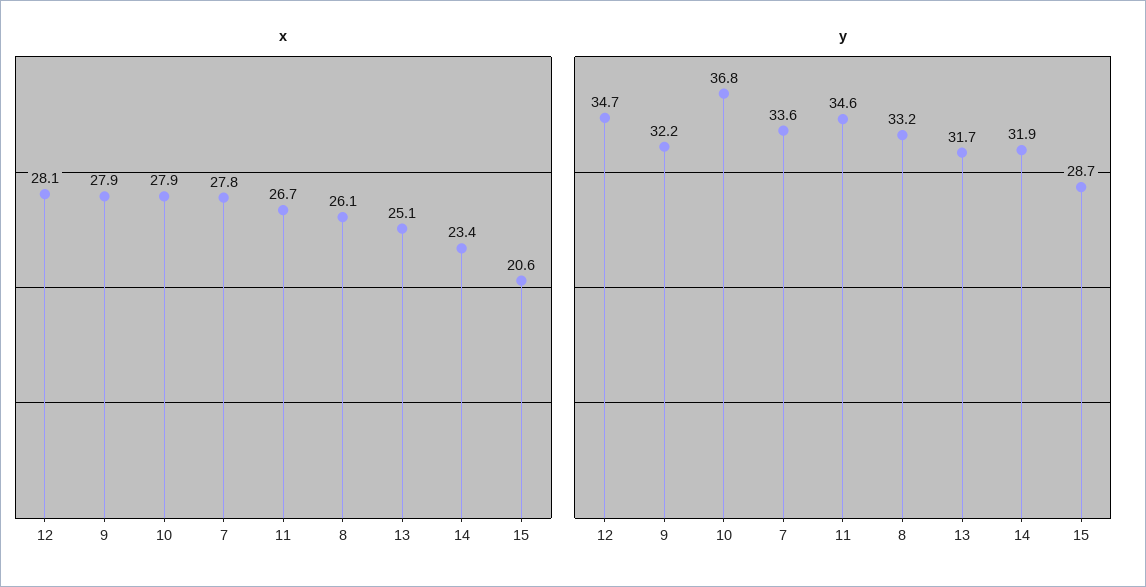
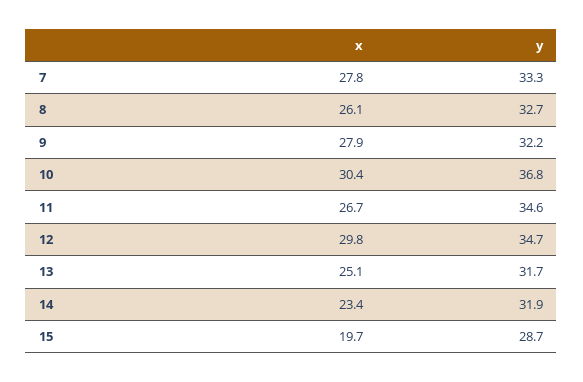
  {
    "x": {
-     "12": 28.1,
+     "12": 29.8,
      "9": 27.9,
-     "10": 27.9,
+     "10": 30.4,
      "7": 27.8,
      "11": 26.7,
      "8": 26.1,
      "13": 25.1,
      "14": 23.4,
-     "15": 20.6
+     "15": 19.7
    },
    "y": {
      "12": 34.7,
      "9": 32.2,
      "10": 36.8,
-     "7": 33.6,
+     "7": 33.3,
      "11": 34.6,
-     "8": 33.2,
+     "8": 32.7,
      "13": 31.7,
      "14": 31.9,
      "15": 28.7
    }
  }

